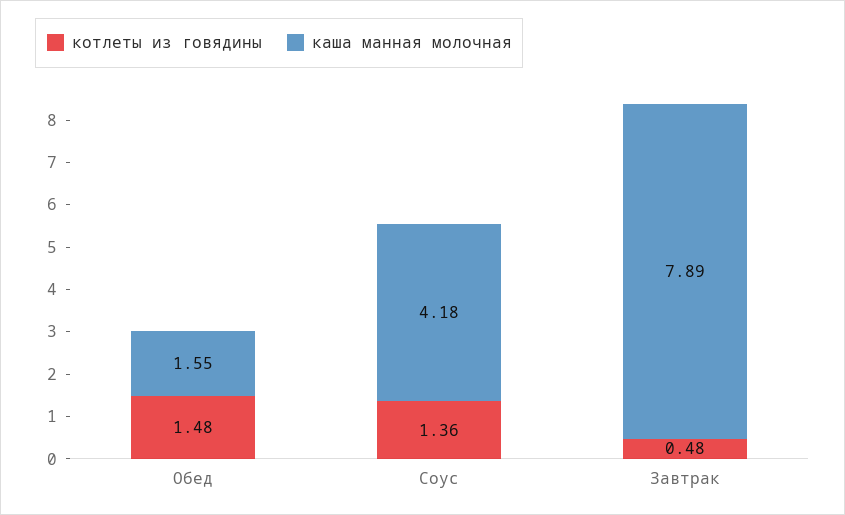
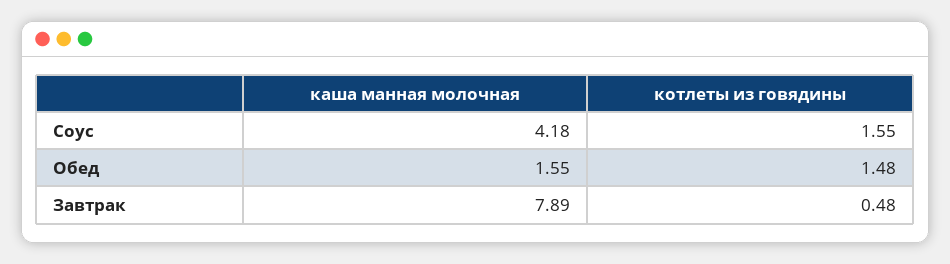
  {
    "котлеты из говядины": {
      "Обед": 1.48,
-     "Соус": 1.36,
+     "Соус": 1.55,
      "Завтрак": 0.48
    },
    "каша манная молочная": {
      "Обед": 1.55,
      "Соус": 4.18,
      "Завтрак": 7.89
    }
  }

